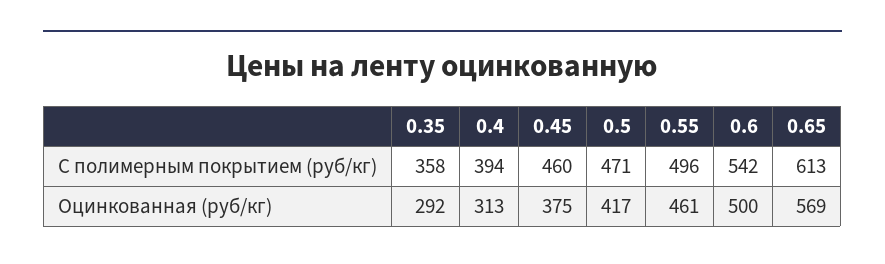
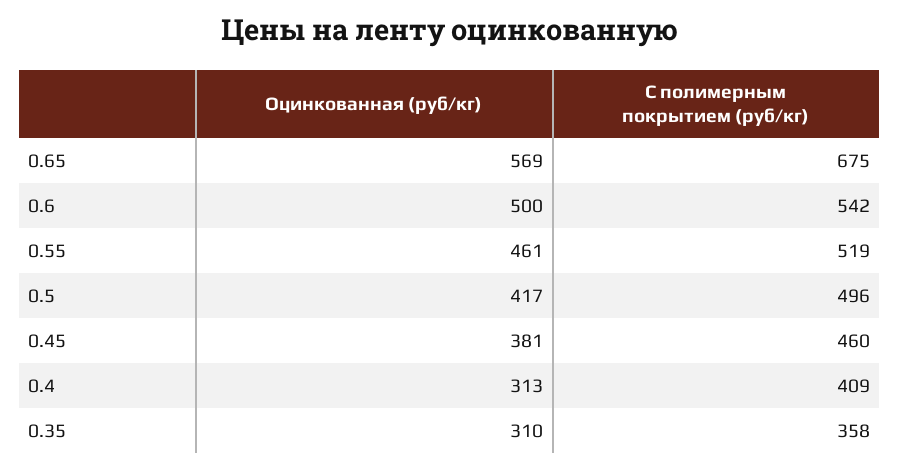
  {
    "0.35": {
      "С полимерным покрытием (руб/кг)": 358,
-     "Оцинкованная (руб/кг)": 292
+     "Оцинкованная (руб/кг)": 310
    },
    "0.4": {
-     "С полимерным покрытием (руб/кг)": 394,
+     "С полимерным покрытием (руб/кг)": 409,
      "Оцинкованная (руб/кг)": 313
    },
    "0.45": {
      "С полимерным покрытием (руб/кг)": 460,
-     "Оцинкованная (руб/кг)": 375
+     "Оцинкованная (руб/кг)": 381
    },
    "0.5": {
-     "С полимерным покрытием (руб/кг)": 471,
+     "С полимерным покрытием (руб/кг)": 496,
      "Оцинкованная (руб/кг)": 417
    },
    "0.55": {
-     "С полимерным покрытием (руб/кг)": 496,
+     "С полимерным покрытием (руб/кг)": 519,
      "Оцинкованная (руб/кг)": 461
    },
    "0.6": {
      "С полимерным покрытием (руб/кг)": 542,
      "Оцинкованная (руб/кг)": 500
    },
    "0.65": {
-     "С полимерным покрытием (руб/кг)": 613,
+     "С полимерным покрытием (руб/кг)": 675,
      "Оцинкованная (руб/кг)": 569
    }
  }

